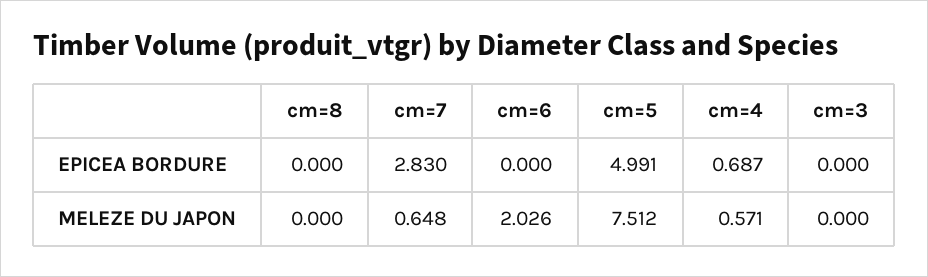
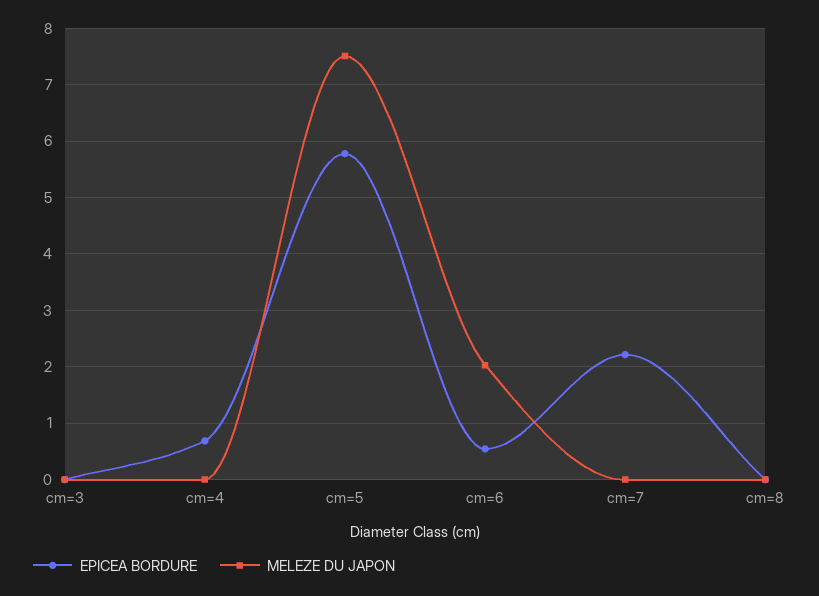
  {
    "EPICEA BORDURE": {
      "cm=8": 0,
-     "cm=7": 2.83,
+     "cm=7": 2.2,
-     "cm=6": 0,
+     "cm=6": 0.6,
-     "cm=5": 4.991,
+     "cm=5": 5.8,
      "cm=4": 0.687,
      "cm=3": 0
    },
    "MELEZE DU JAPON": {
      "cm=8": 0,
-     "cm=7": 0.648,
+     "cm=7": 0,
      "cm=6": 2.026,
      "cm=5": 7.512,
-     "cm=4": 0.571,
+     "cm=4": 0,
      "cm=3": 0
    }
  }

